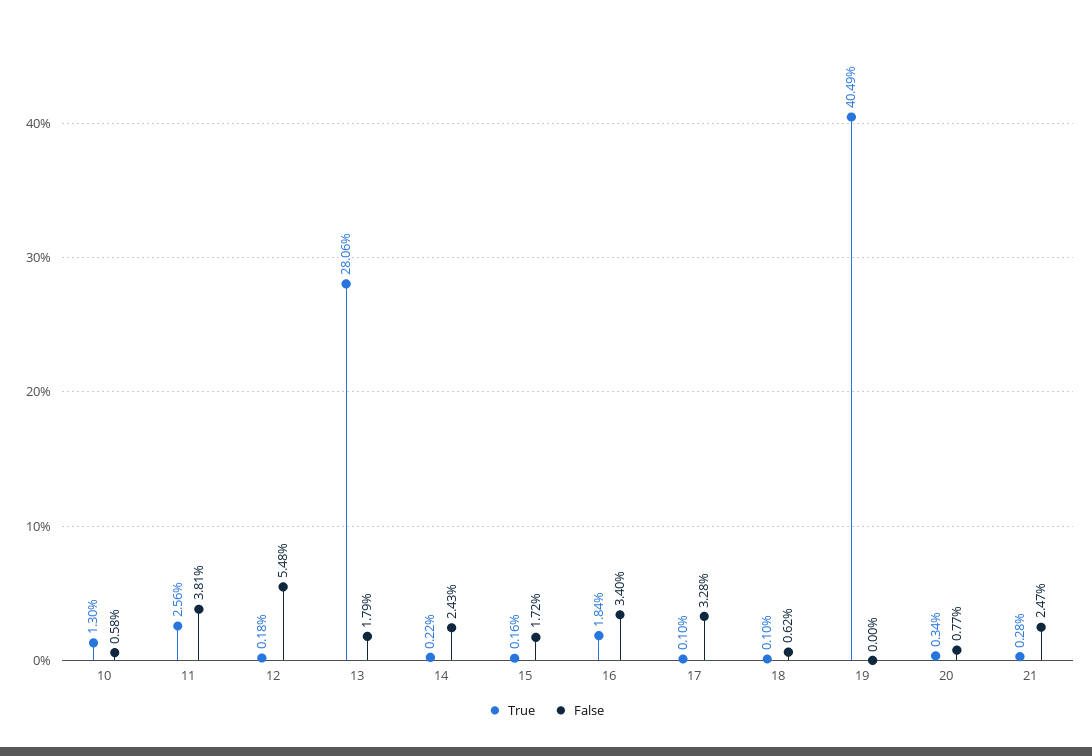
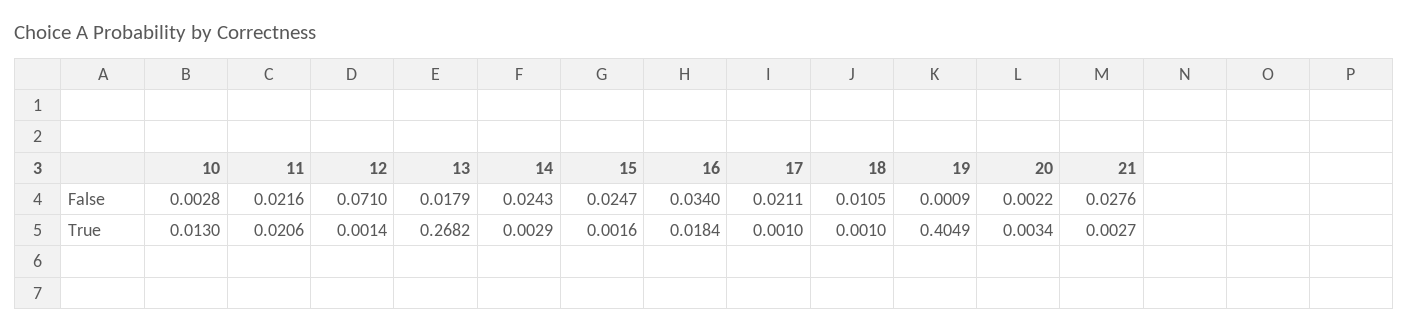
  {
    "True": {
      "10": 0.013,
-     "11": 0.0256,
+     "11": 0.0206,
-     "12": 0.0018,
+     "12": 0.0014,
-     "13": 0.2806,
+     "13": 0.2682,
-     "14": 0.0022,
+     "14": 0.0029,
      "15": 0.0016,
      "16": 0.0184,
      "17": 0.001,
      "18": 0.001,
      "19": 0.4049,
      "20": 0.0034,
-     "21": 0.0028
+     "21": 0.0027
    },
    "False": {
-     "10": 0.0058,
+     "10": 0.0028,
-     "11": 0.0381,
+     "11": 0.0216,
-     "12": 0.0548,
+     "12": 0.071,
      "13": 0.0179,
      "14": 0.0243,
-     "15": 0.0172,
+     "15": 0.0247,
      "16": 0.034,
-     "17": 0.0328,
+     "17": 0.0211,
-     "18": 0.0062,
+     "18": 0.0105,
-     "19": 0,
+     "19": 0.0009,
-     "20": 0.0077,
+     "20": 0.0022,
-     "21": 0.0247
+     "21": 0.0276
    }
  }

